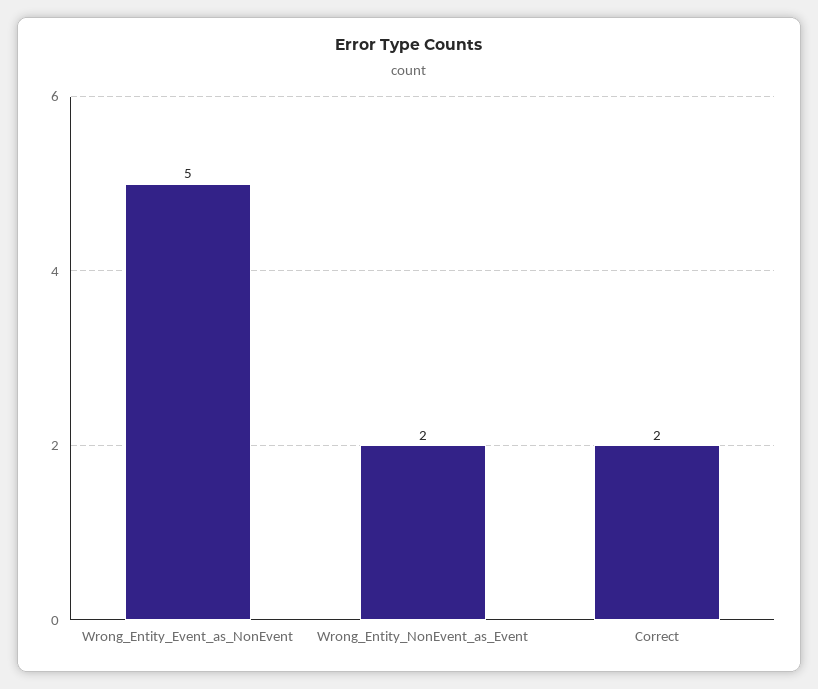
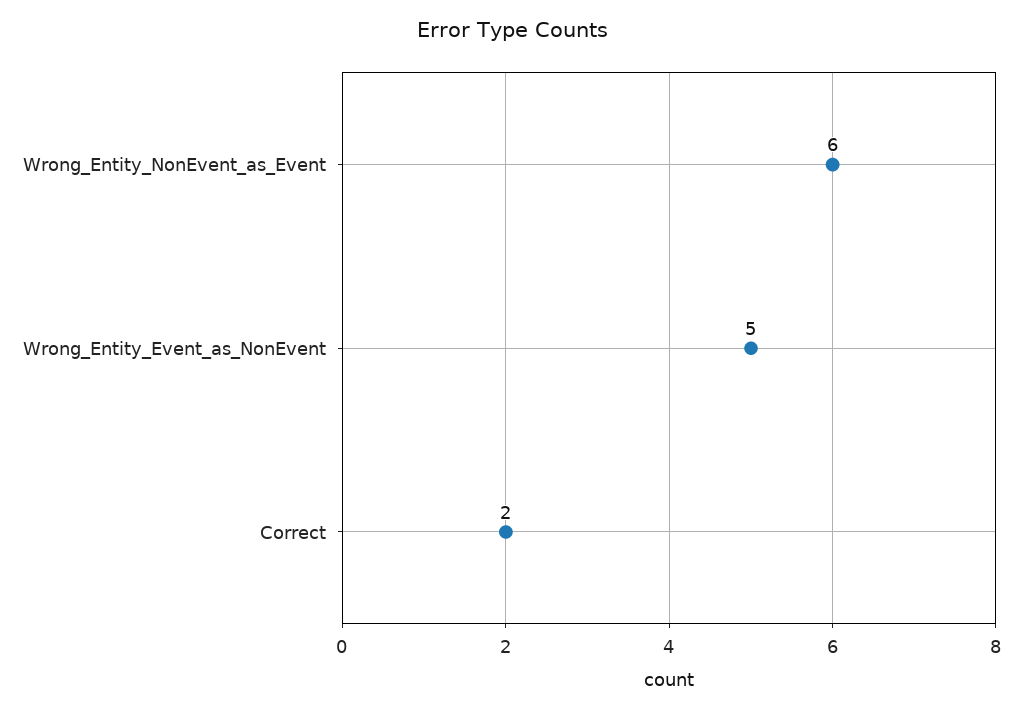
  {
    "Wrong_Entity_Event_as_NonEvent": 5,
-   "Wrong_Entity_NonEvent_as_Event": 2,
+   "Wrong_Entity_NonEvent_as_Event": 6,
    "Correct": 2
  }

